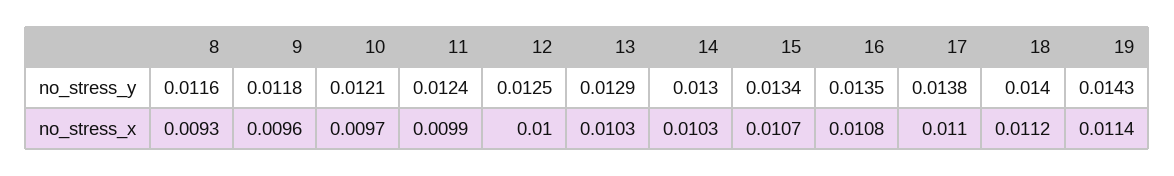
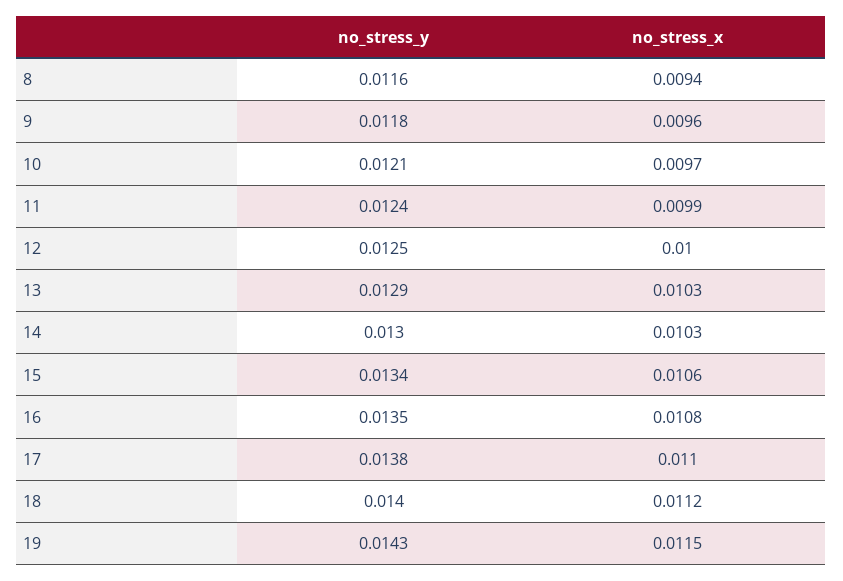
  {
    "8": {
      "no_stress_y": 0.0116,
-     "no_stress_x": 0.0093
+     "no_stress_x": 0.0094
    },
    "9": {
      "no_stress_y": 0.0118,
      "no_stress_x": 0.0096
    },
    "10": {
      "no_stress_y": 0.0121,
      "no_stress_x": 0.0097
    },
    "11": {
      "no_stress_y": 0.0124,
      "no_stress_x": 0.0099
    },
    "12": {
      "no_stress_y": 0.0125,
      "no_stress_x": 0.01
    },
    "13": {
      "no_stress_y": 0.0129,
      "no_stress_x": 0.0103
    },
    "14": {
      "no_stress_y": 0.013,
      "no_stress_x": 0.0103
    },
    "15": {
      "no_stress_y": 0.0134,
-     "no_stress_x": 0.0107
+     "no_stress_x": 0.0106
    },
    "16": {
      "no_stress_y": 0.0135,
      "no_stress_x": 0.0108
    },
    "17": {
      "no_stress_y": 0.0138,
      "no_stress_x": 0.011
    },
    "18": {
      "no_stress_y": 0.014,
      "no_stress_x": 0.0112
    },
    "19": {
      "no_stress_y": 0.0143,
-     "no_stress_x": 0.0114
+     "no_stress_x": 0.0115
    }
  }

